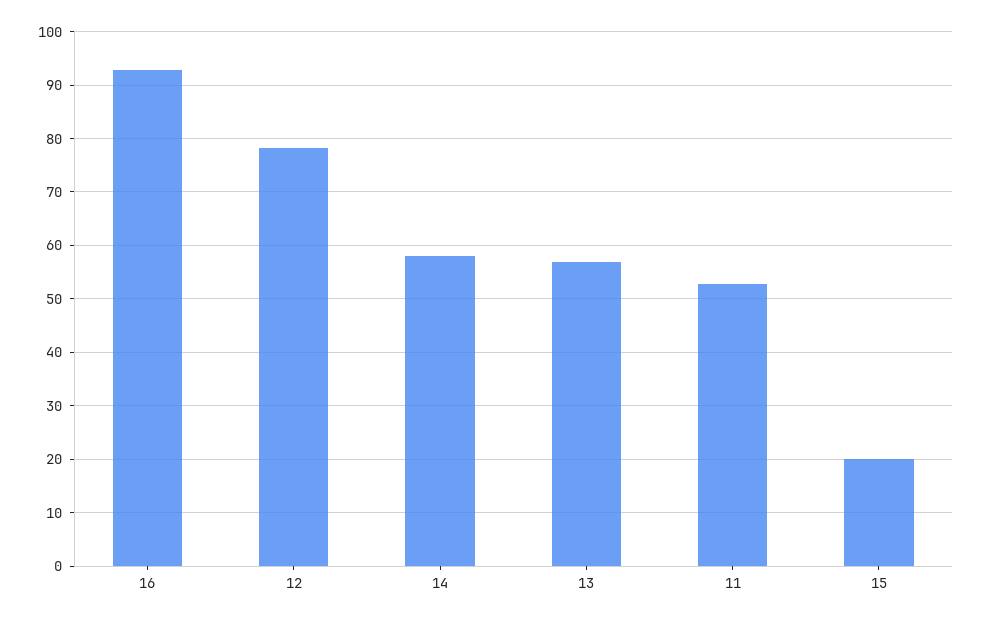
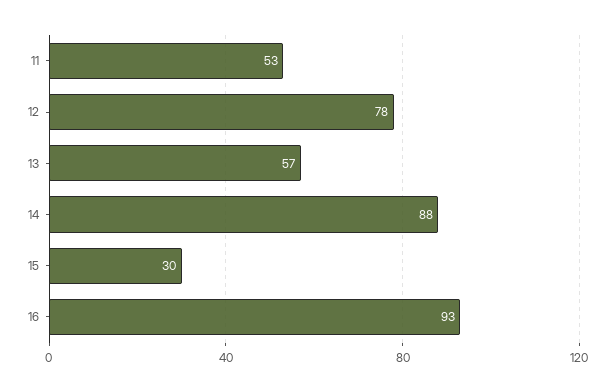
  {
    "16": 93,
    "12": 78,
-   "14": 58,
+   "14": 88,
    "13": 57,
    "11": 53,
-   "15": 20
+   "15": 30
  }

